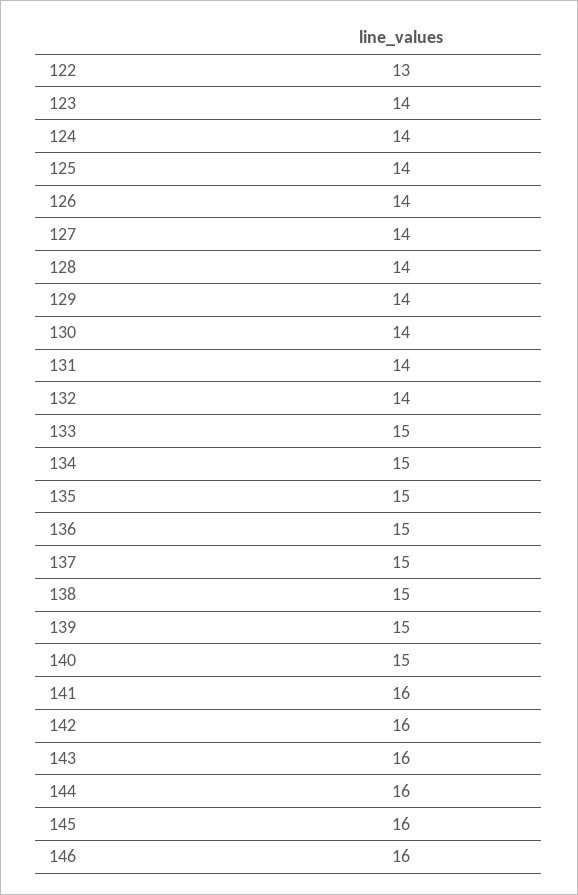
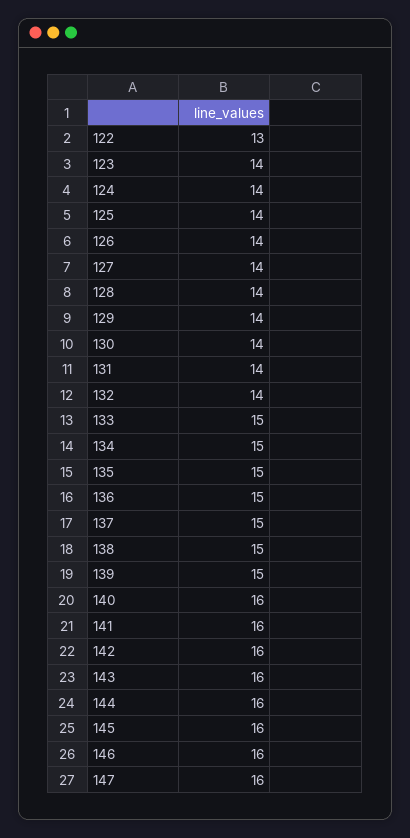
  {
    "122": 13,
    "123": 14,
    "124": 14,
    "125": 14,
    "126": 14,
    "127": 14,
    "128": 14,
    "129": 14,
    "130": 14,
    "131": 14,
    "132": 14,
    "133": 15,
    "134": 15,
    "135": 15,
    "136": 15,
    "137": 15,
    "138": 15,
    "139": 15,
-   "140": 15,
+   "140": 16,
    "141": 16,
    "142": 16,
    "143": 16,
    "144": 16,
    "145": 16,
-   "146": 16
+   "146": 16,
+   "147": 16
  }

